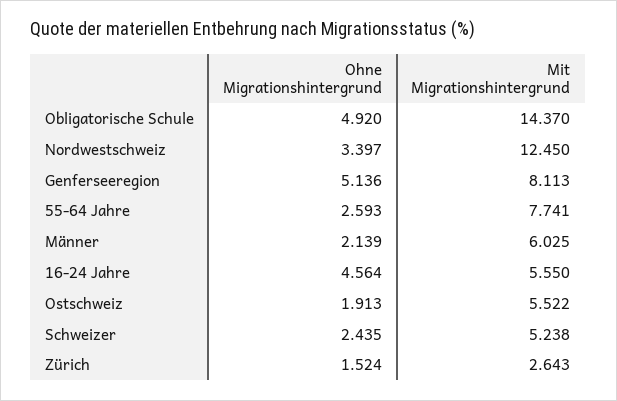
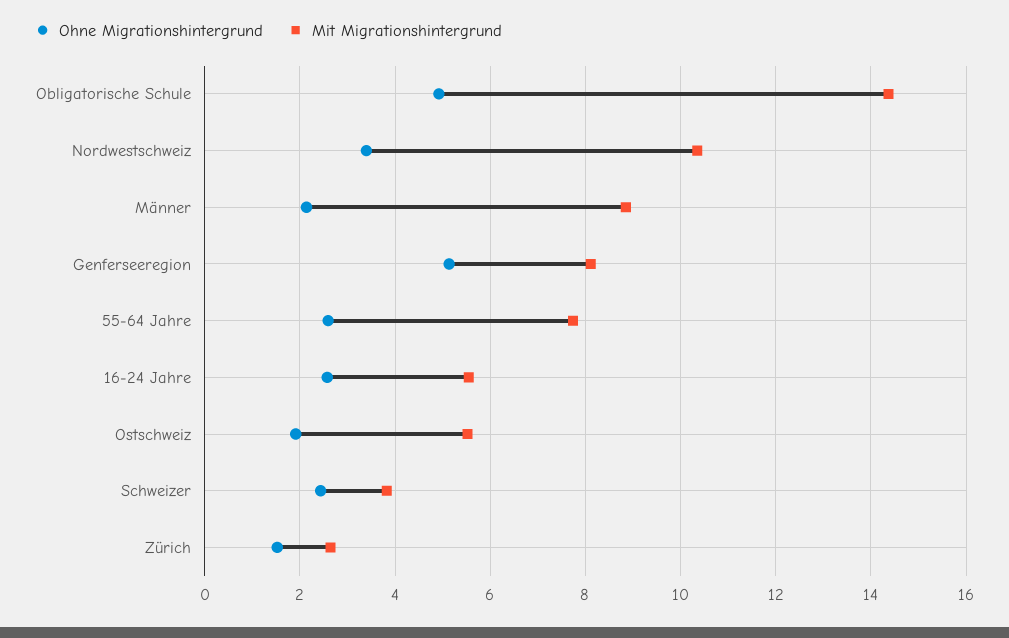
  {
    "Ohne Migrationshintergrund": {
      "Obligatorische Schule": 4.92,
      "Nordwestschweiz": 3.397,
      "Genferseeregion": 5.136,
      "55-64 Jahre": 2.593,
      "Männer": 2.139,
-     "16-24 Jahre": 4.564,
+     "16-24 Jahre": 2.6,
      "Ostschweiz": 1.913,
      "Schweizer": 2.435,
      "Zürich": 1.524
    },
    "Mit Migrationshintergrund": {
      "Obligatorische Schule": 14.37,
-     "Nordwestschweiz": 12.45,
+     "Nordwestschweiz": 10.4,
      "Genferseeregion": 8.113,
      "55-64 Jahre": 7.741,
-     "Männer": 6.025,
+     "Männer": 8.8,
      "16-24 Jahre": 5.55,
      "Ostschweiz": 5.522,
-     "Schweizer": 5.238,
+     "Schweizer": 3.8,
      "Zürich": 2.643
    }
  }

